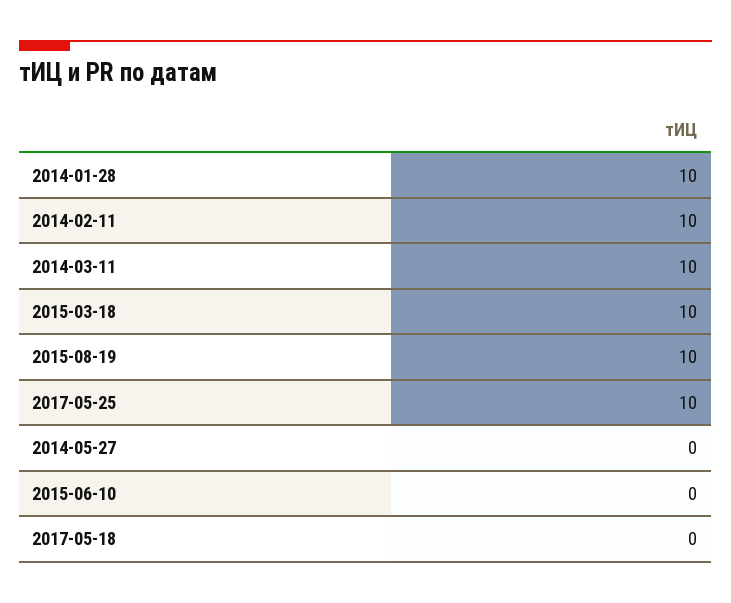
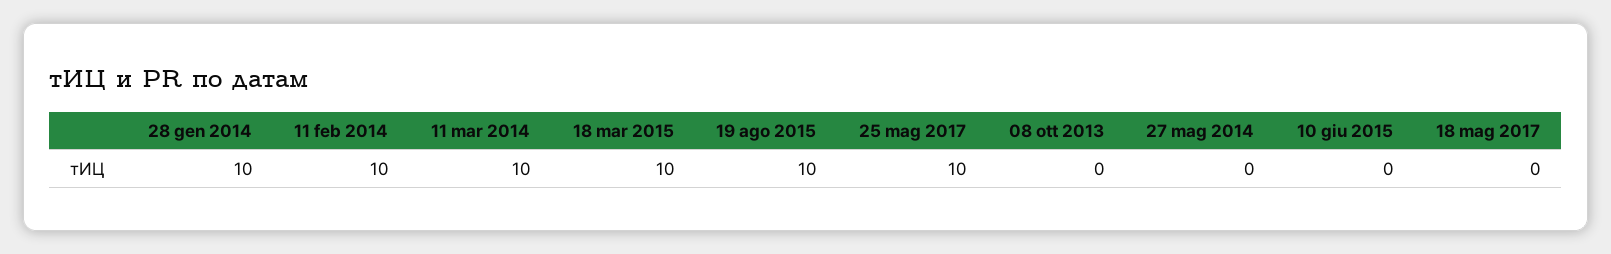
  {
    "2014-01-28": 10,
    "2014-02-11": 10,
    "2014-03-11": 10,
    "2015-03-18": 10,
    "2015-08-19": 10,
    "2017-05-25": 10,
    "2014-05-27": 0,
    "2015-06-10": 0,
-   "2017-05-18": 0
+   "2017-05-18": 0,
+   "08 ott 2013": 0
  }

